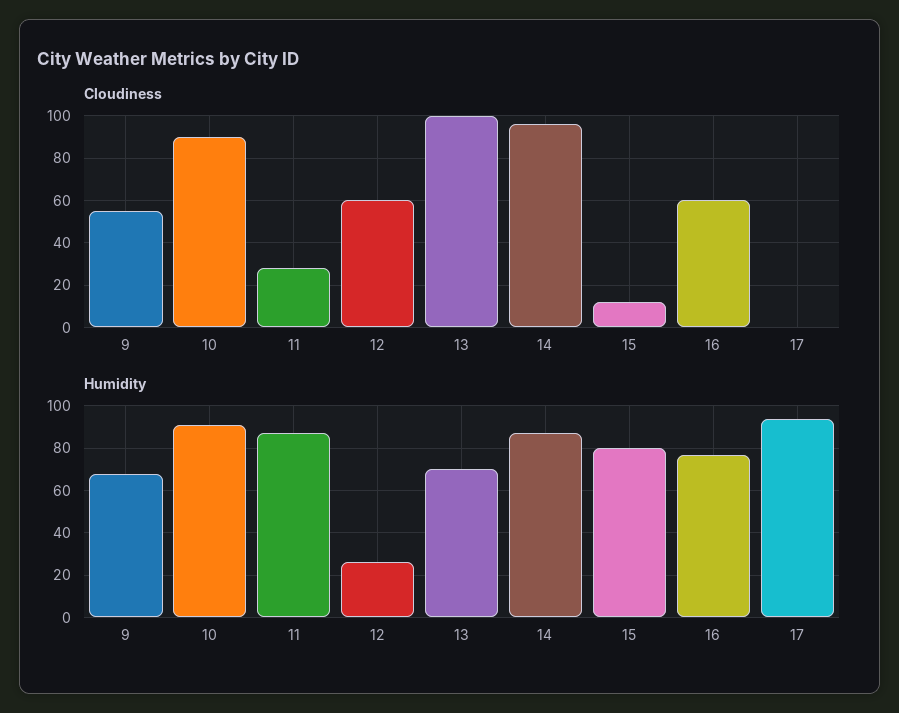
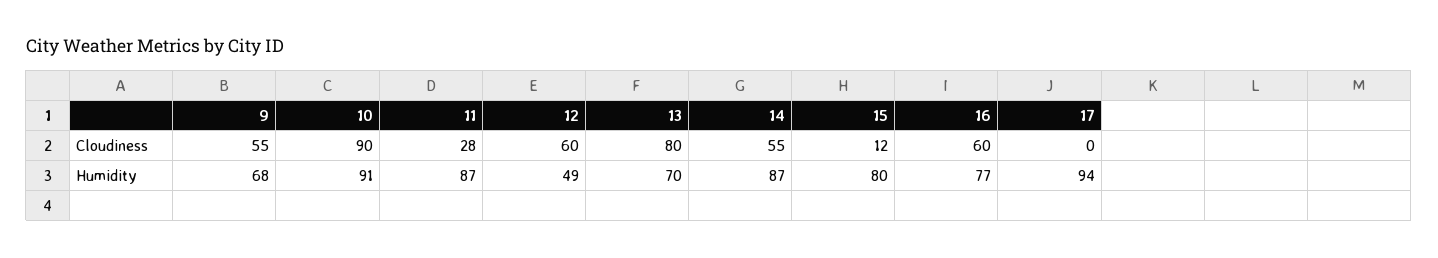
  {
    "Cloudiness": {
      "9": 55,
      "10": 90,
      "11": 28,
      "12": 60,
-     "13": 100,
+     "13": 80,
-     "14": 95,
+     "14": 55,
      "15": 12,
      "16": 60,
      "17": 0
    },
    "Humidity": {
      "9": 68,
      "10": 91,
      "11": 87,
-     "12": 25,
+     "12": 49,
      "13": 70,
      "14": 87,
      "15": 80,
      "16": 77,
      "17": 94
    }
  }

